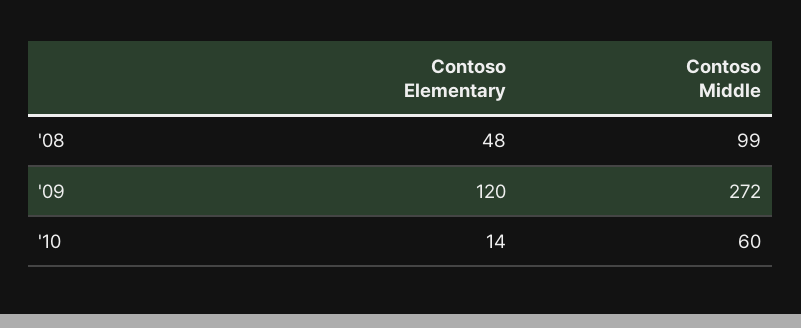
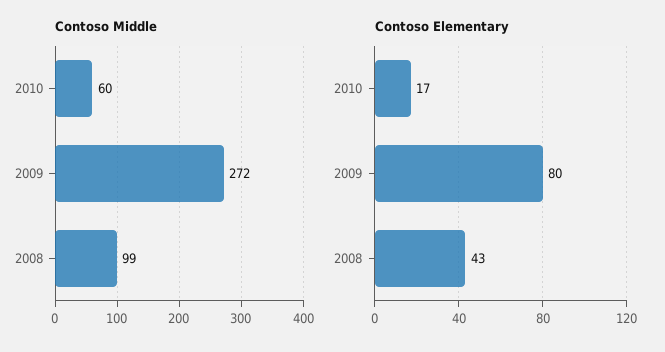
  {
    "Contoso Elementary": {
-     "'08": 48,
+     "'08": 43,
-     "'09": 120,
+     "'09": 80,
-     "'10": 14
+     "'10": 17
    },
    "Contoso Middle": {
      "'08": 99,
      "'09": 272,
      "'10": 60
    }
  }

